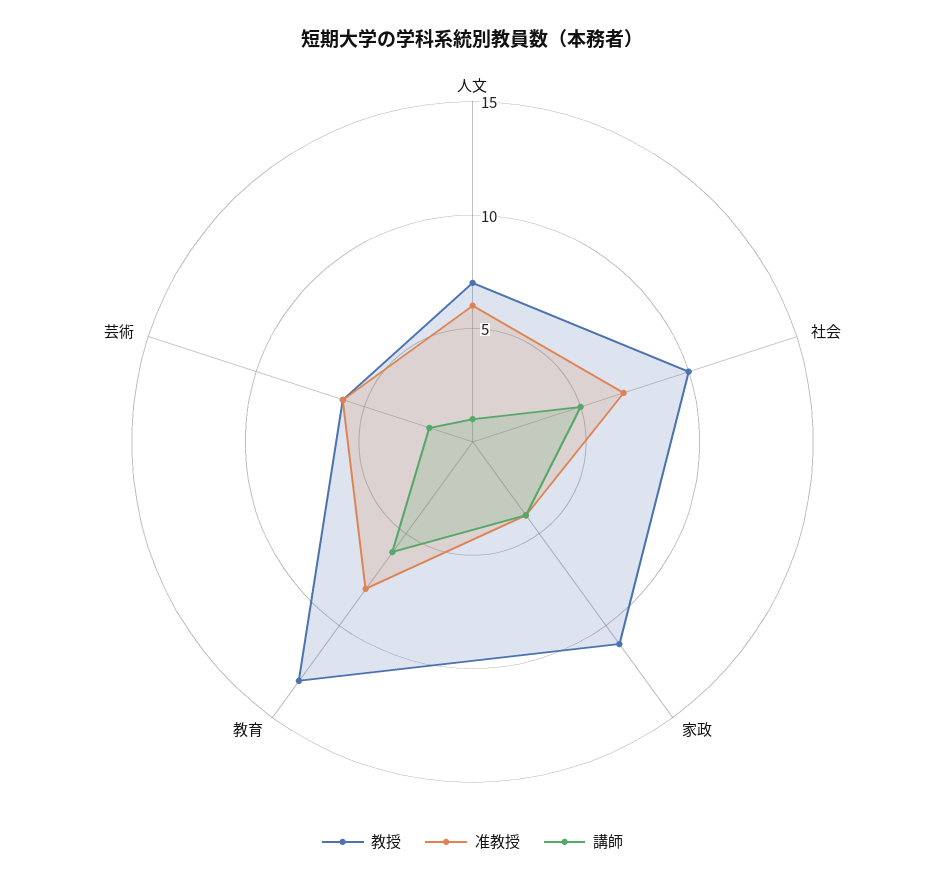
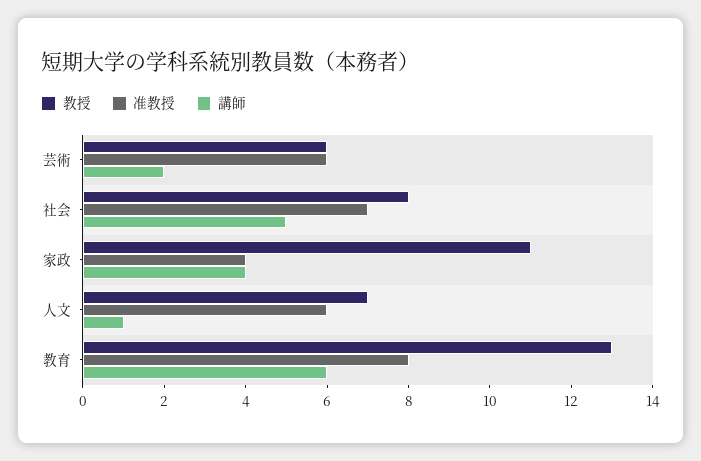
  {
    "教授": {
      "人文": 7,
-     "社会": 10,
+     "社会": 8,
      "家政": 11,
      "教育": 13,
      "芸術": 6
    },
    "准教授": {
      "人文": 6,
      "社会": 7,
      "家政": 4,
      "教育": 8,
      "芸術": 6
    },
    "講師": {
      "人文": 1,
      "社会": 5,
      "家政": 4,
      "教育": 6,
      "芸術": 2
    }
  }

